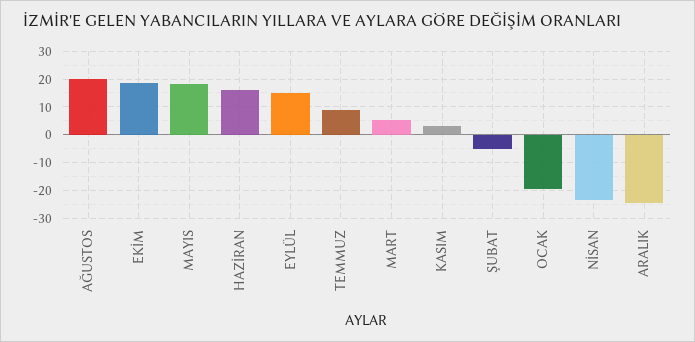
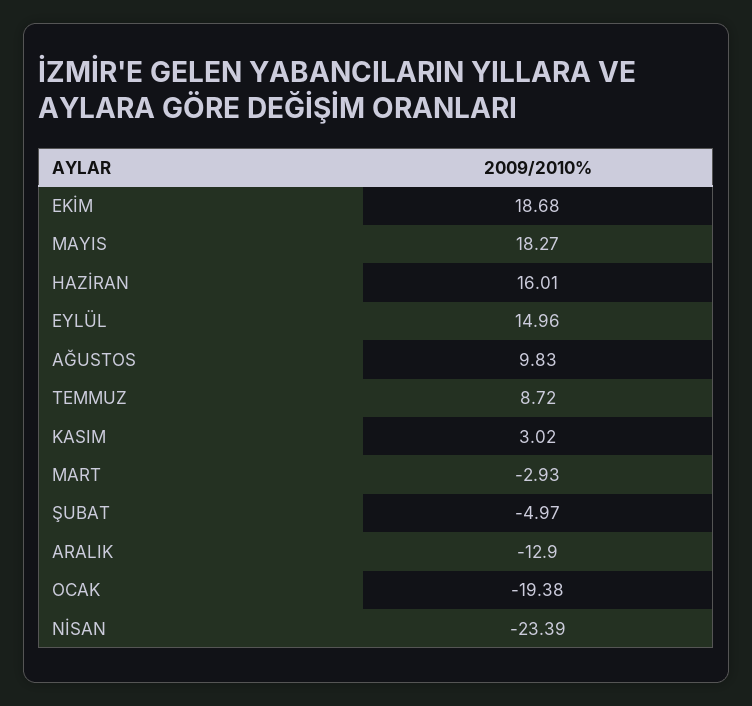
  {
-   "AĞUSTOS": 20,
+   "AĞUSTOS": 9.83,
    "EKİM": 18.68,
    "MAYIS": 18.27,
    "HAZİRAN": 16.01,
    "EYLÜL": 14.96,
    "TEMMUZ": 8.72,
-   "MART": 5,
+   "MART": -2.93,
    "KASIM": 3.02,
    "ŞUBAT": -4.97,
    "OCAK": -19.38,
    "NİSAN": -23.39,
-   "ARALIK": -25
+   "ARALIK": -12.9
  }

